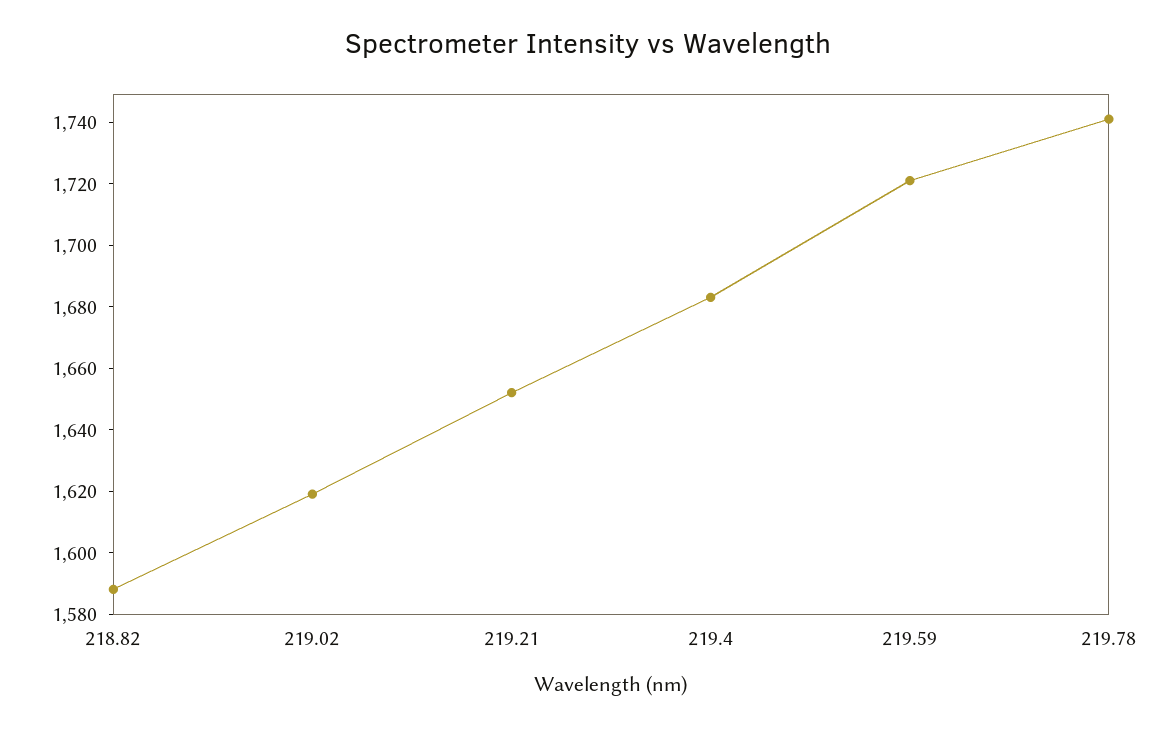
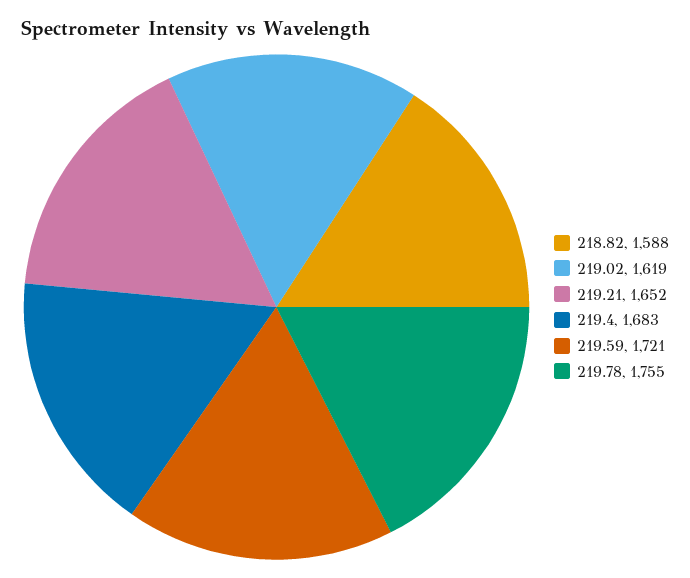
  {
    "218.82": 1588,
    "219.02": 1619,
    "219.21": 1652,
    "219.4": 1683,
    "219.59": 1721,
-   "219.78": 1740
+   "219.78": 1755
  }

